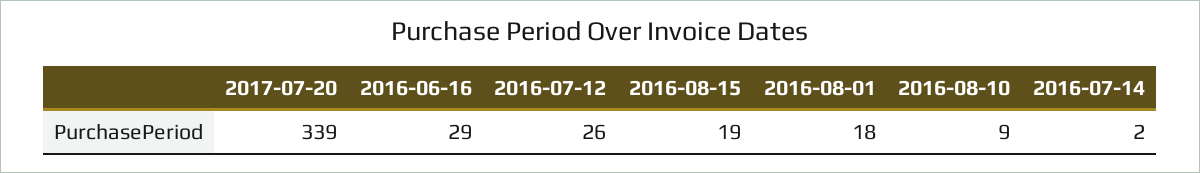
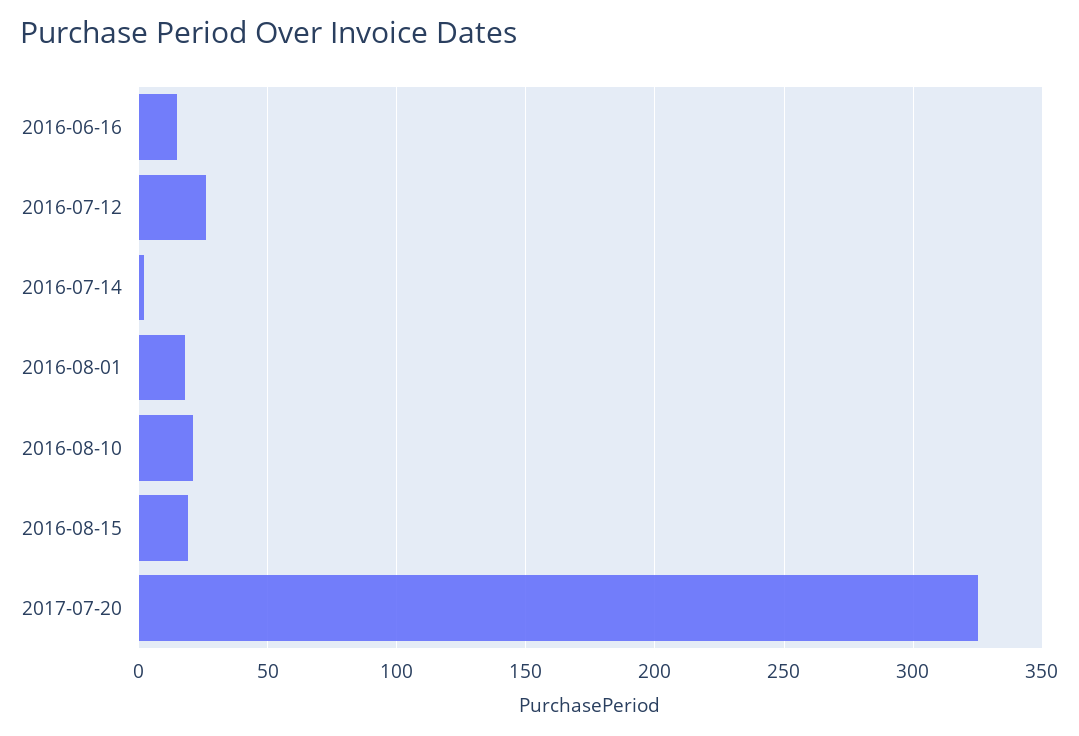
  {
-   "2017-07-20": 339,
+   "2017-07-20": 325,
-   "2016-06-16": 29,
+   "2016-06-16": 15,
    "2016-07-12": 26,
    "2016-08-15": 19,
    "2016-08-01": 18,
-   "2016-08-10": 9,
+   "2016-08-10": 20,
    "2016-07-14": 2
  }

